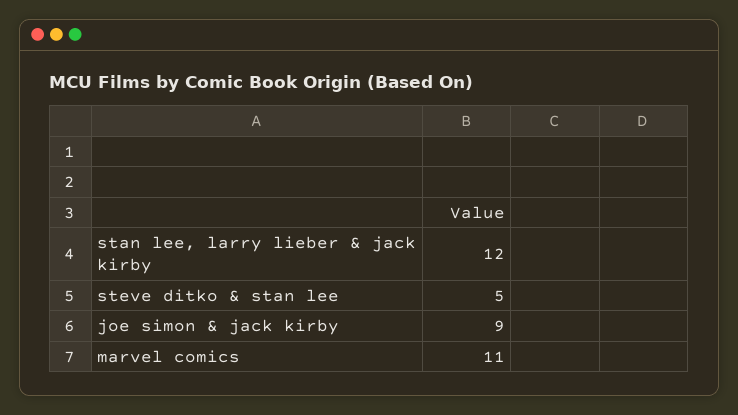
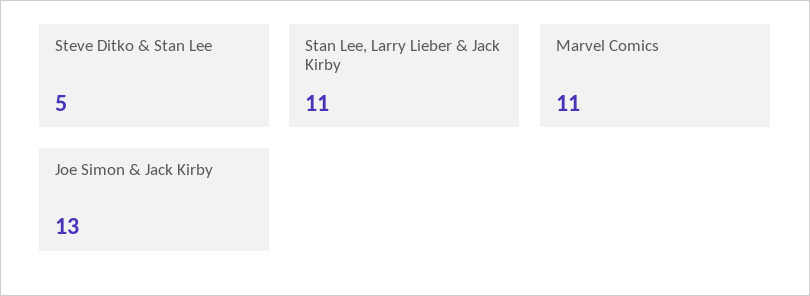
  {
-   "stan lee, larry lieber & jack kirby": 12,
+   "stan lee, larry lieber & jack kirby": 11,
    "steve ditko & stan lee": 5,
-   "joe simon & jack kirby": 9,
+   "joe simon & jack kirby": 13,
    "marvel comics": 11
  }

